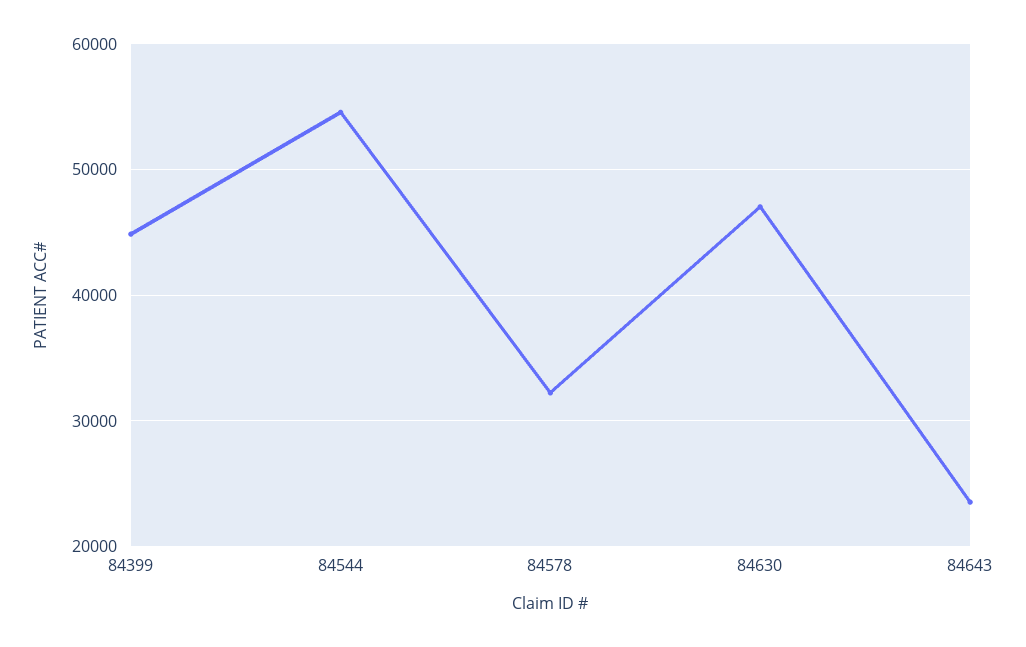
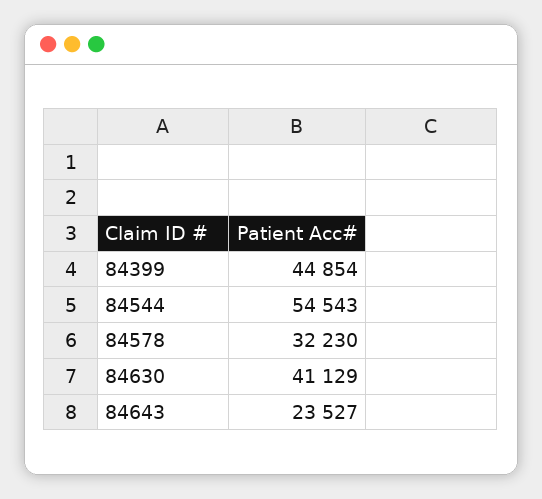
  {
    "84399": 44854,
    "84544": 54543,
    "84578": 32230,
-   "84630": 47000,
+   "84630": 41129,
    "84643": 23527
  }

